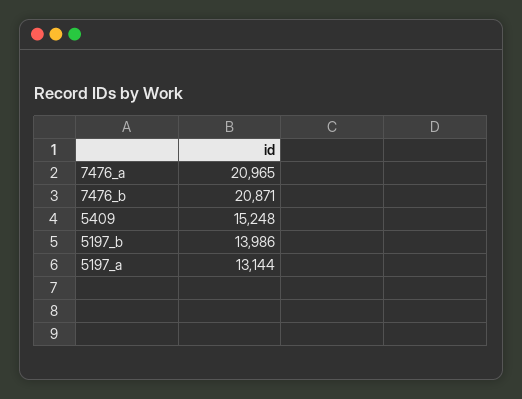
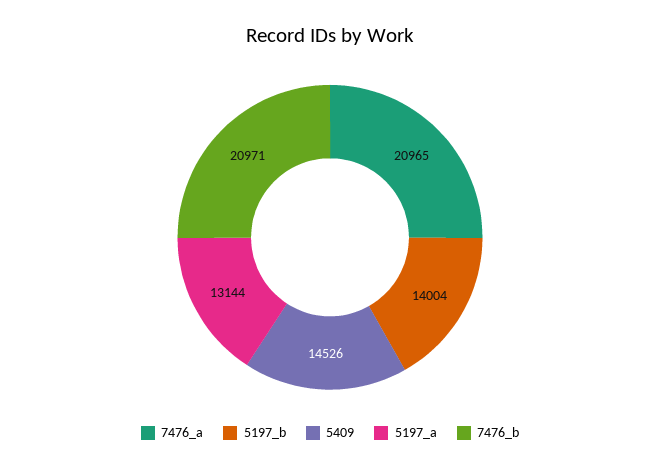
  {
    "7476_a": 20965,
-   "7476_b": 20871,
+   "7476_b": 20971,
-   "5409": 15248,
+   "5409": 14526,
-   "5197_b": 13986,
+   "5197_b": 14004,
    "5197_a": 13144
  }

